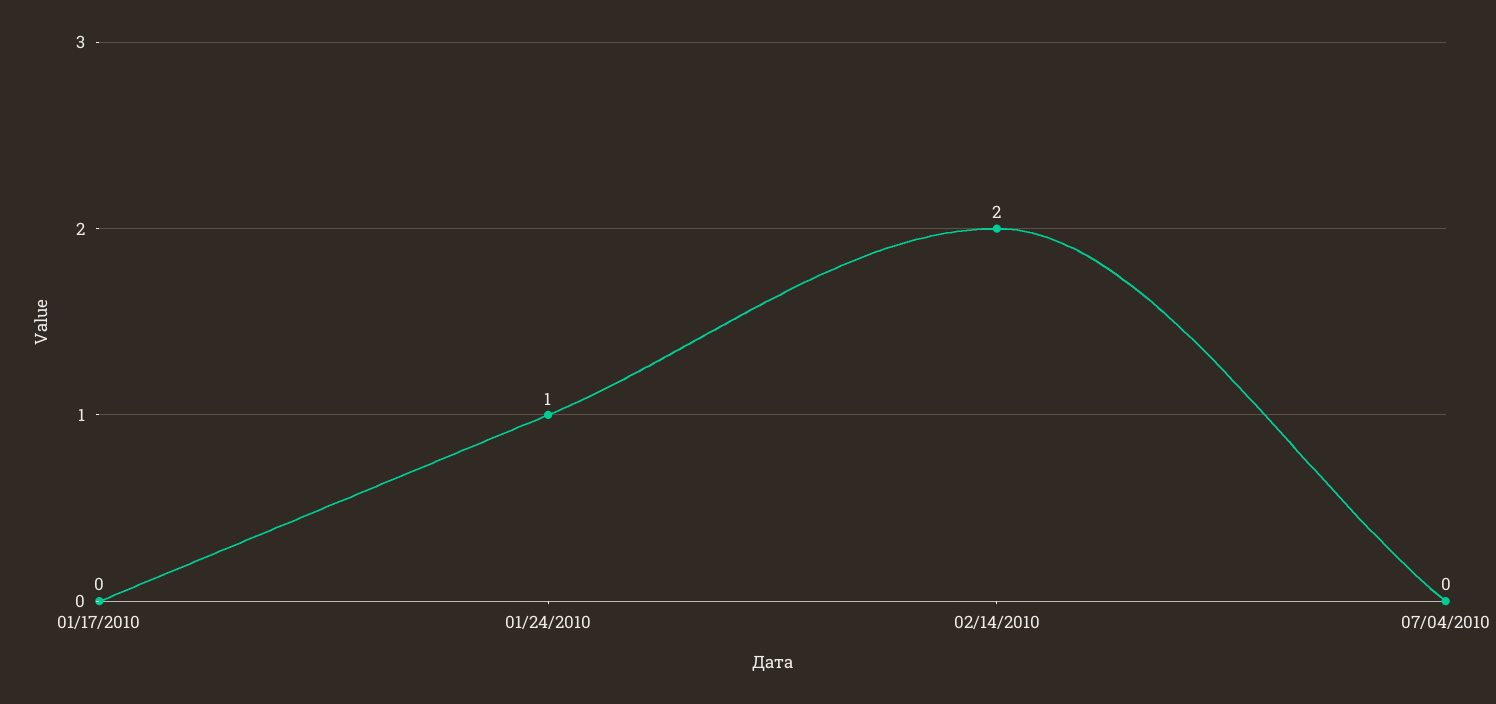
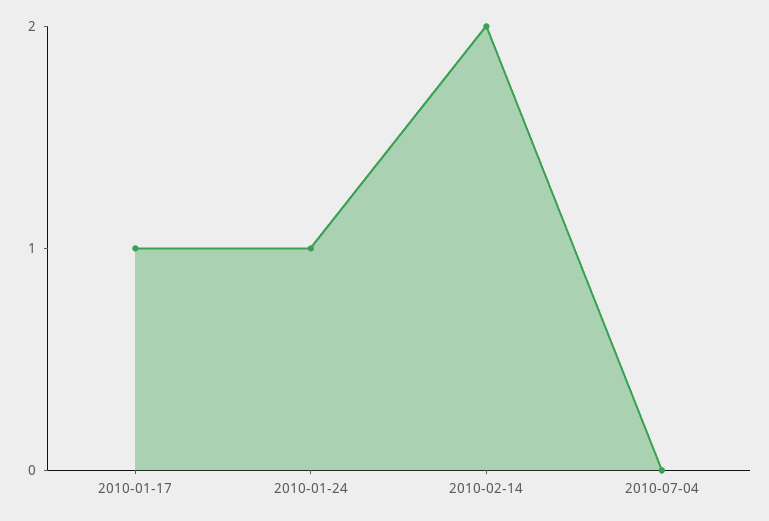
  {
-   "01/17/2010": 0,
+   "01/17/2010": 1,
    "01/24/2010": 1,
    "02/14/2010": 2,
    "07/04/2010": 0
  }

